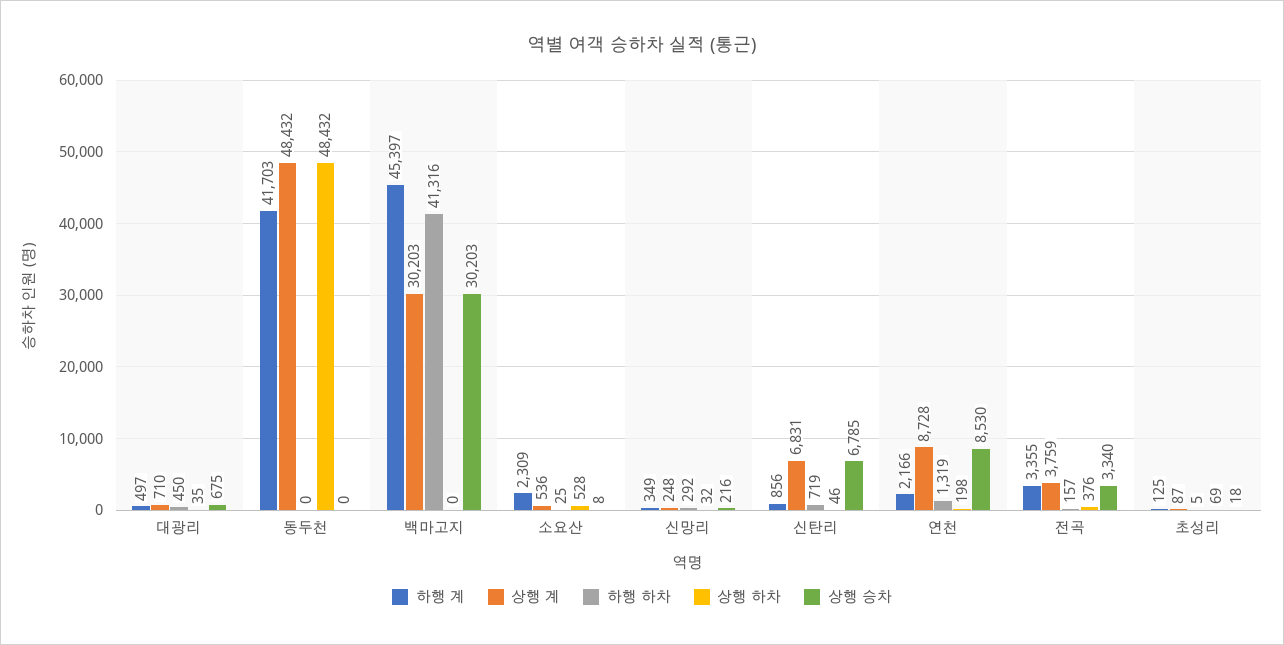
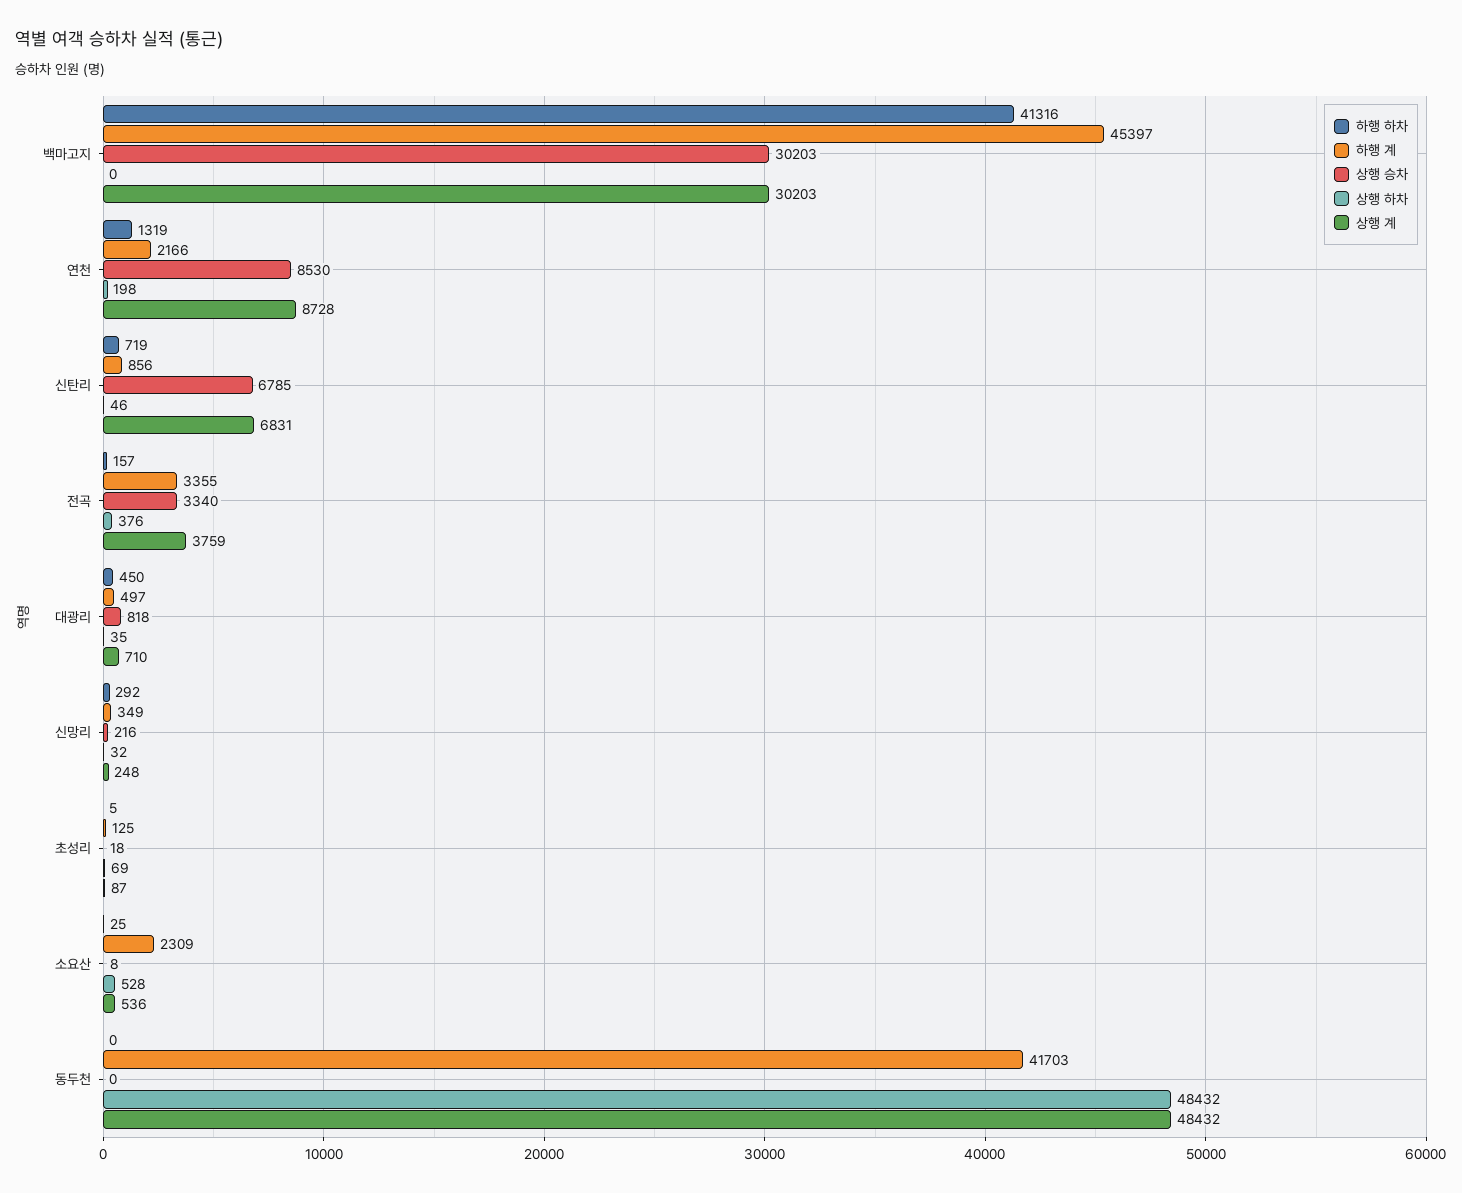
  {
    "하행 계": {
      "대광리": 497,
      "동두천": 41703,
      "백마고지": 45397,
      "소요산": 2309,
      "신망리": 349,
      "신탄리": 856,
      "연천": 2166,
      "전곡": 3355,
      "초성리": 125
    },
    "상행 계": {
      "대광리": 710,
      "동두천": 48432,
      "백마고지": 30203,
      "소요산": 536,
      "신망리": 248,
      "신탄리": 6831,
      "연천": 8728,
      "전곡": 3759,
      "초성리": 87
    },
    "하행 하차": {
      "대광리": 450,
      "동두천": 0,
      "백마고지": 41316,
      "소요산": 25,
      "신망리": 292,
      "신탄리": 719,
      "연천": 1319,
      "전곡": 157,
      "초성리": 5
    },
    "상행 하차": {
      "대광리": 35,
      "동두천": 48432,
      "백마고지": 0,
      "소요산": 528,
      "신망리": 32,
      "신탄리": 46,
      "연천": 198,
      "전곡": 376,
      "초성리": 69
    },
    "상행 승차": {
-     "대광리": 675,
+     "대광리": 818,
      "동두천": 0,
      "백마고지": 30203,
      "소요산": 8,
      "신망리": 216,
      "신탄리": 6785,
      "연천": 8530,
      "전곡": 3340,
      "초성리": 18
    }
  }

